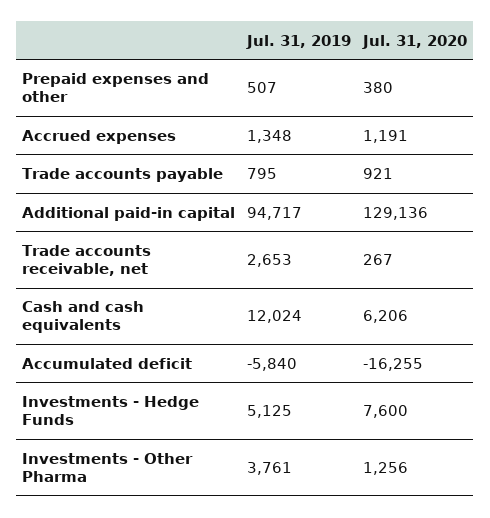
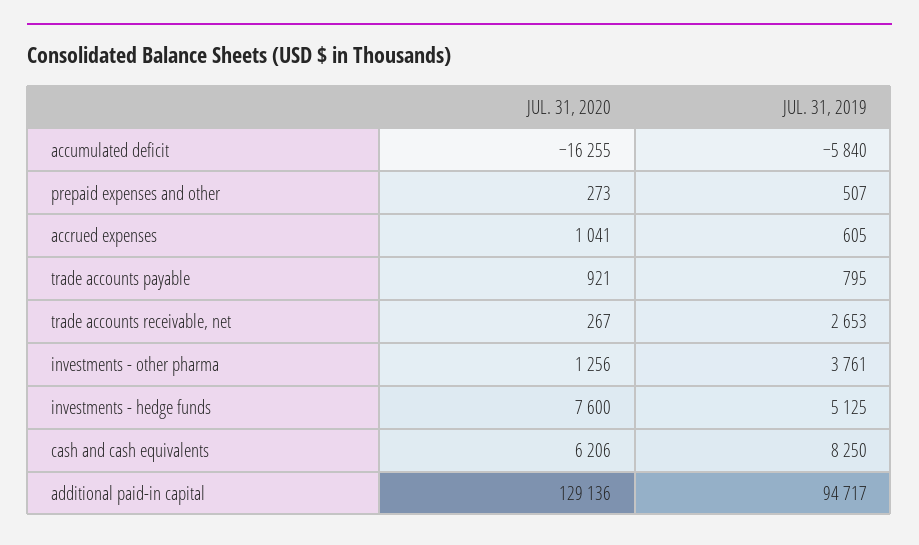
  {
    "Jul. 31, 2019": {
      "Prepaid expenses and other": 507,
-     "Accrued expenses": 1348,
+     "Accrued expenses": 605,
      "Trade accounts payable": 795,
      "Additional paid-in capital": 94717,
      "Trade accounts receivable, net": 2653,
-     "Cash and cash equivalents": 12024,
+     "Cash and cash equivalents": 8250,
      "Accumulated deficit": -5840,
      "Investments - Hedge Funds": 5125,
      "Investments - Other Pharma": 3761
    },
    "Jul. 31, 2020": {
-     "Prepaid expenses and other": 380,
+     "Prepaid expenses and other": 273,
-     "Accrued expenses": 1191,
+     "Accrued expenses": 1041,
      "Trade accounts payable": 921,
      "Additional paid-in capital": 129136,
      "Trade accounts receivable, net": 267,
      "Cash and cash equivalents": 6206,
      "Accumulated deficit": -16255,
      "Investments - Hedge Funds": 7600,
      "Investments - Other Pharma": 1256
    }
  }

